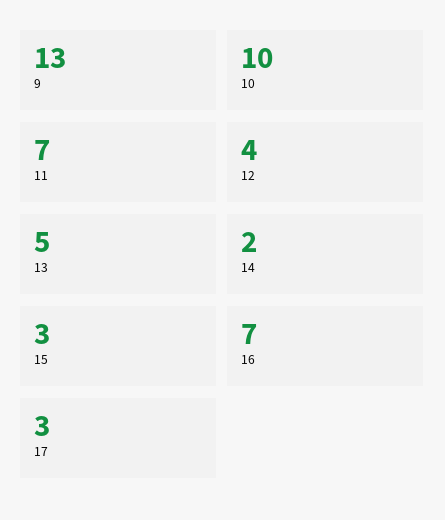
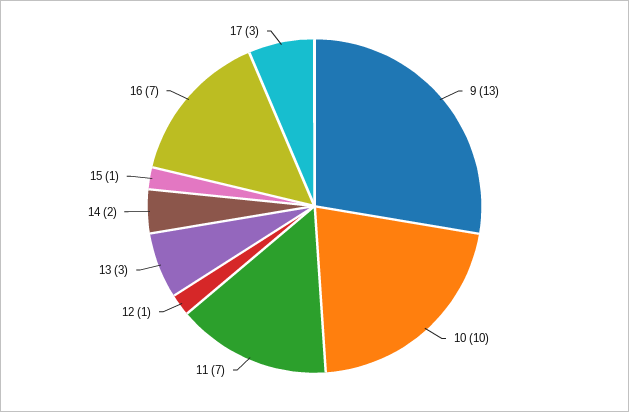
  {
    "9": 13,
    "10": 10,
    "11": 7,
-   "12": 4,
+   "12": 1,
-   "13": 5,
+   "13": 3,
    "14": 2,
-   "15": 3,
+   "15": 1,
    "16": 7,
    "17": 3
  }

